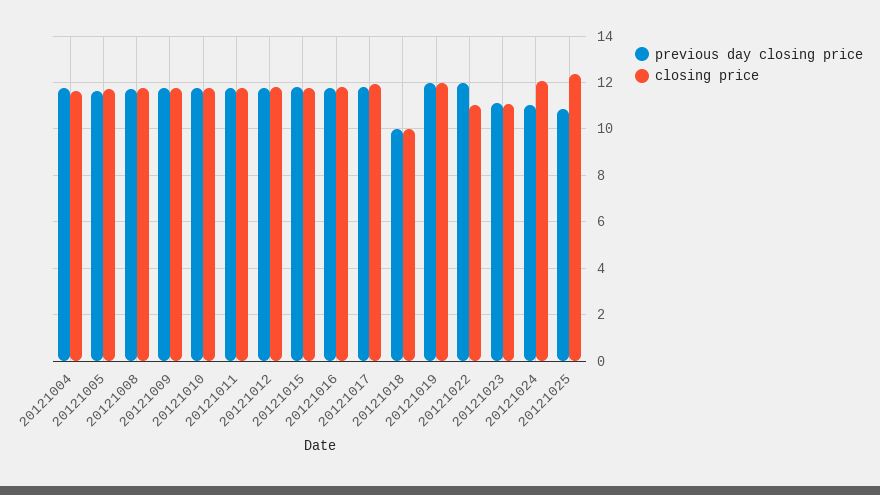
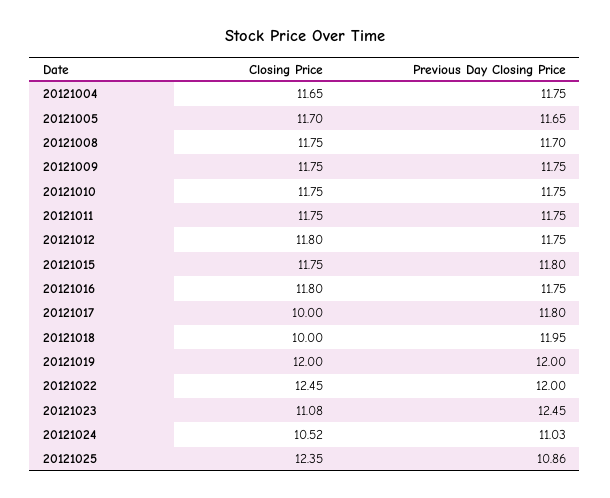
  {
    "previous day closing price": {
      "20121004": 11.75,
      "20121005": 11.65,
      "20121008": 11.7,
      "20121009": 11.75,
      "20121010": 11.75,
      "20121011": 11.75,
      "20121012": 11.75,
      "20121015": 11.8,
      "20121016": 11.75,
      "20121017": 11.8,
-     "20121018": 10,
+     "20121018": 11.95,
      "20121019": 12,
      "20121022": 12,
-     "20121023": 11,
+     "20121023": 12.45,
      "20121024": 11.03,
      "20121025": 10.86
    },
    "closing price": {
      "20121004": 11.65,
      "20121005": 11.7,
      "20121008": 11.75,
      "20121009": 11.75,
      "20121010": 11.75,
      "20121011": 11.75,
      "20121012": 11.8,
      "20121015": 11.75,
      "20121016": 11.8,
-     "20121017": 12,
+     "20121017": 10,
      "20121018": 10,
      "20121019": 12,
-     "20121022": 11,
+     "20121022": 12.45,
      "20121023": 11.08,
-     "20121024": 12,
+     "20121024": 10.52,
      "20121025": 12.35
    }
  }

